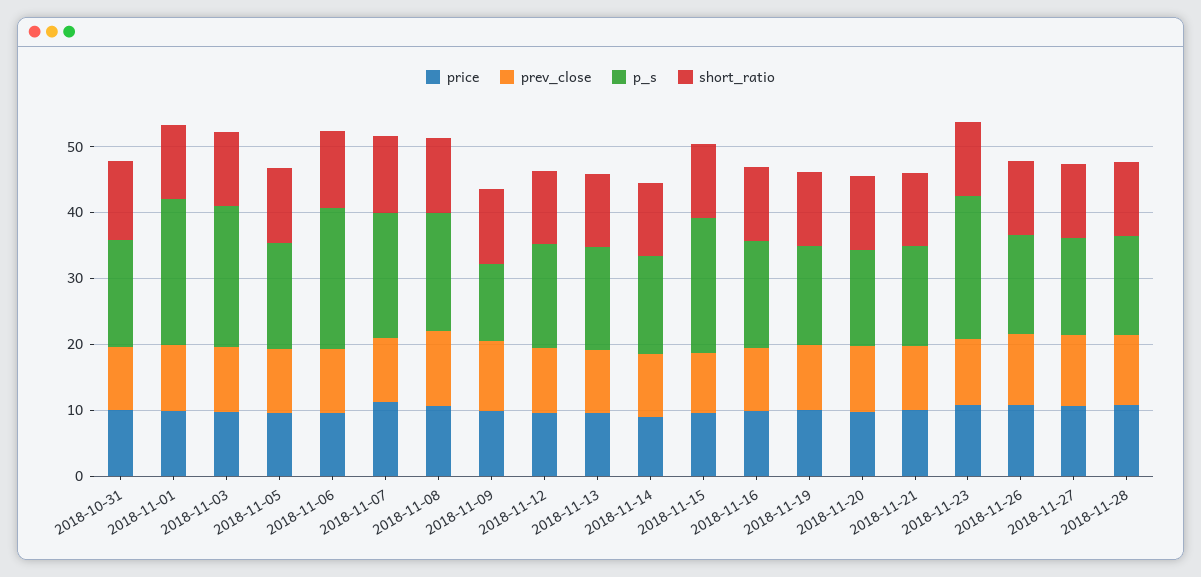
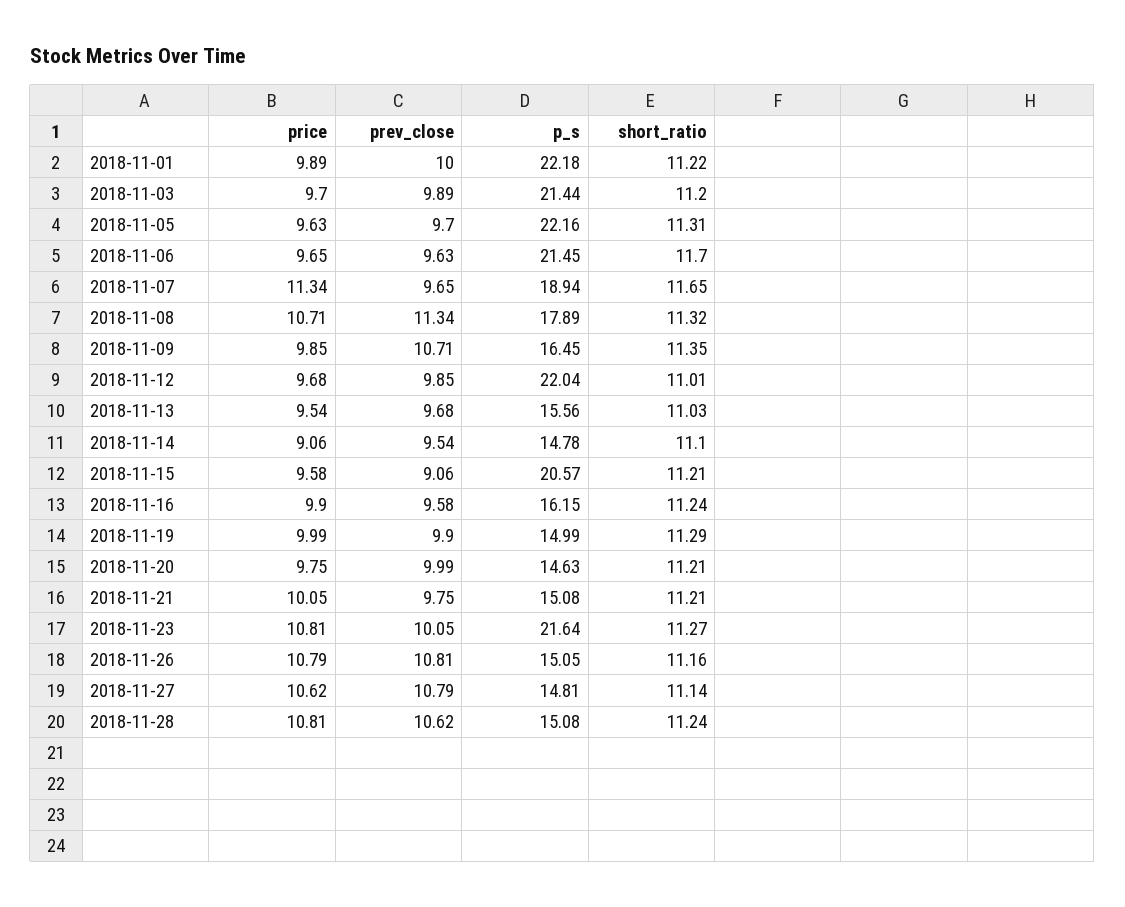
  {
    "price": {
-     "2018-10-31": 10,
      "2018-11-01": 9.89,
      "2018-11-03": 9.7,
      "2018-11-05": 9.63,
      "2018-11-06": 9.65,
      "2018-11-07": 11.34,
      "2018-11-08": 10.71,
      "2018-11-09": 9.85,
      "2018-11-12": 9.68,
      "2018-11-13": 9.54,
      "2018-11-14": 9.06,
      "2018-11-15": 9.58,
      "2018-11-16": 9.9,
      "2018-11-19": 9.99,
      "2018-11-20": 9.75,
      "2018-11-21": 10.05,
      "2018-11-23": 10.81,
      "2018-11-26": 10.79,
      "2018-11-27": 10.62,
      "2018-11-28": 10.81
    },
    "prev_close": {
-     "2018-10-31": 10,
      "2018-11-01": 10,
      "2018-11-03": 9.89,
      "2018-11-05": 9.7,
      "2018-11-06": 9.63,
      "2018-11-07": 9.65,
      "2018-11-08": 11.34,
      "2018-11-09": 10.71,
      "2018-11-12": 9.85,
      "2018-11-13": 9.68,
      "2018-11-14": 9.54,
      "2018-11-15": 9.06,
      "2018-11-16": 9.58,
      "2018-11-19": 9.9,
      "2018-11-20": 9.99,
      "2018-11-21": 9.75,
      "2018-11-23": 10.05,
      "2018-11-26": 10.81,
      "2018-11-27": 10.79,
      "2018-11-28": 10.62
    },
    "p_s": {
-     "2018-10-31": 16,
      "2018-11-01": 22.18,
      "2018-11-03": 21.44,
-     "2018-11-05": 16,
+     "2018-11-05": 22.16,
      "2018-11-06": 21.45,
      "2018-11-07": 18.94,
      "2018-11-08": 17.89,
-     "2018-11-09": 12,
+     "2018-11-09": 16.45,
-     "2018-11-12": 16,
+     "2018-11-12": 22.04,
      "2018-11-13": 15.56,
      "2018-11-14": 14.78,
      "2018-11-15": 20.57,
      "2018-11-16": 16.15,
      "2018-11-19": 14.99,
      "2018-11-20": 14.63,
      "2018-11-21": 15.08,
      "2018-11-23": 21.64,
      "2018-11-26": 15.05,
      "2018-11-27": 14.81,
      "2018-11-28": 15.08
    },
    "short_ratio": {
-     "2018-10-31": 12,
      "2018-11-01": 11.22,
      "2018-11-03": 11.2,
      "2018-11-05": 11.31,
      "2018-11-06": 11.7,
      "2018-11-07": 11.65,
      "2018-11-08": 11.32,
      "2018-11-09": 11.35,
      "2018-11-12": 11.01,
      "2018-11-13": 11.03,
      "2018-11-14": 11.1,
      "2018-11-15": 11.21,
      "2018-11-16": 11.24,
      "2018-11-19": 11.29,
      "2018-11-20": 11.21,
      "2018-11-21": 11.21,
      "2018-11-23": 11.27,
      "2018-11-26": 11.16,
      "2018-11-27": 11.14,
      "2018-11-28": 11.24
    }
  }

